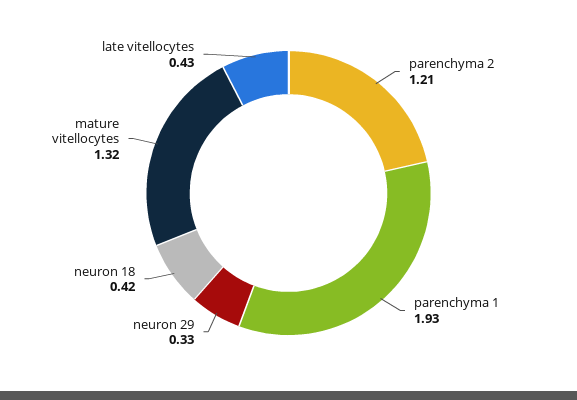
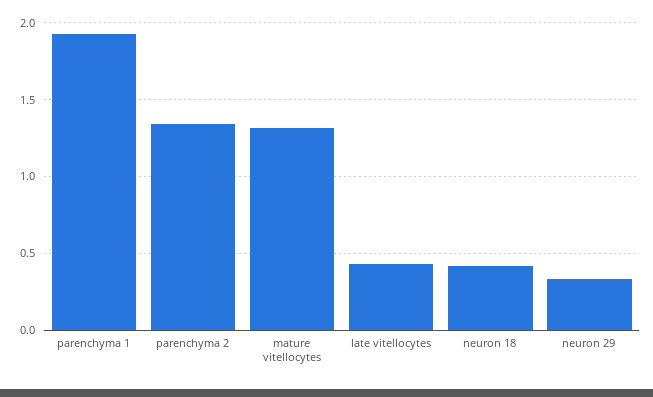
  {
-   "parenchyma 2": 1.21,
+   "parenchyma 2": 1.35,
    "parenchyma 1": 1.93,
    "neuron 29": 0.33,
    "neuron 18": 0.42,
    "mature vitellocytes": 1.32,
    "late vitellocytes": 0.43
  }

